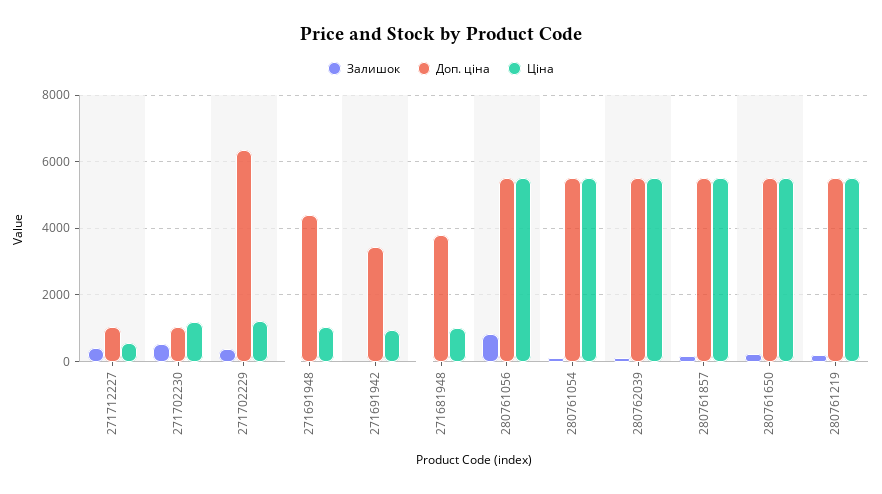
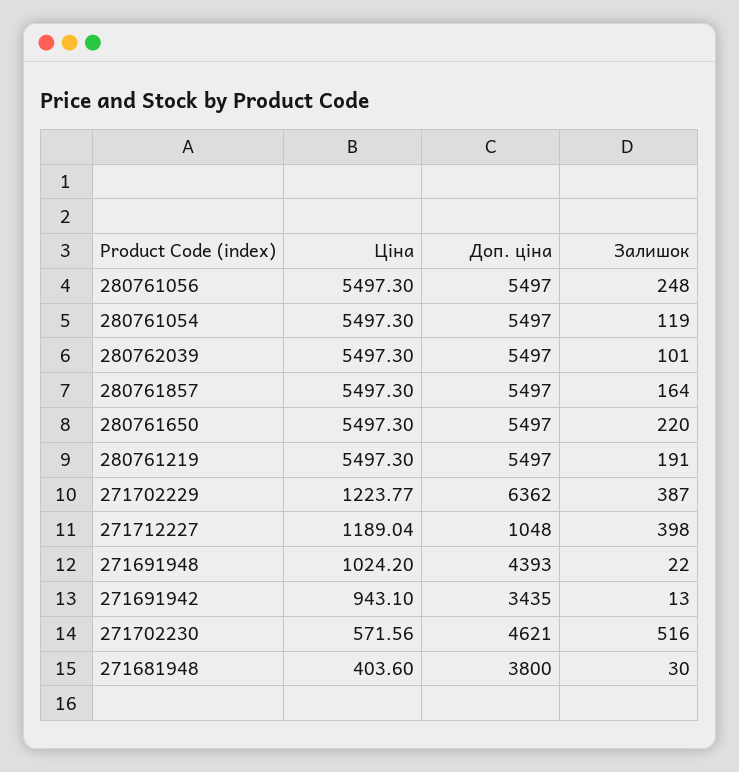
  {
    "Залишок": {
      "271712227": 398,
      "271702230": 516,
      "271702229": 387,
      "271691948": 22,
      "271691942": 13,
      "271681948": 30,
-     "280761056": 800,
+     "280761056": 248,
      "280761054": 119,
      "280762039": 101,
      "280761857": 164,
      "280761650": 220,
      "280761219": 191
    },
    "Доп. ціна": {
      "271712227": 1048,
-     "271702230": 1000,
+     "271702230": 4621,
      "271702229": 6362,
      "271691948": 4393,
      "271691942": 3435,
      "271681948": 3800,
      "280761056": 5497,
      "280761054": 5497,
      "280762039": 5497,
      "280761857": 5497,
      "280761650": 5497,
      "280761219": 5497
    },
    "Ціна": {
-     "271712227": 600,
+     "271712227": 1189.04,
-     "271702230": 1200,
+     "271702230": 571.56,
      "271702229": 1223.77,
      "271691948": 1024.2,
      "271691942": 943.1,
-     "271681948": 1000,
+     "271681948": 403.6,
      "280761056": 5497.3,
      "280761054": 5497.3,
      "280762039": 5497.3,
      "280761857": 5497.3,
      "280761650": 5497.3,
      "280761219": 5497.3
    }
  }

